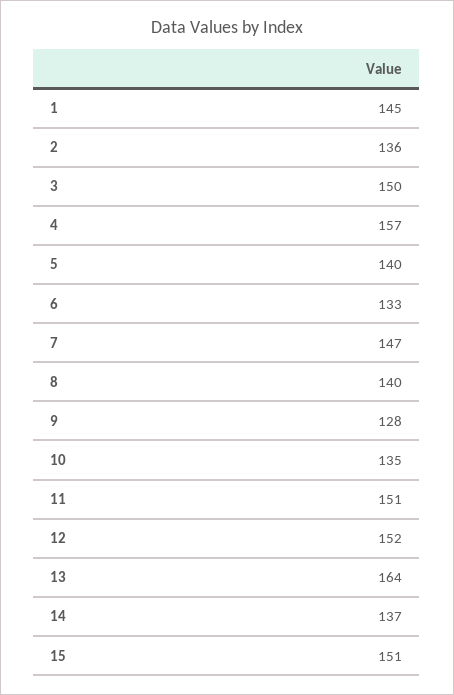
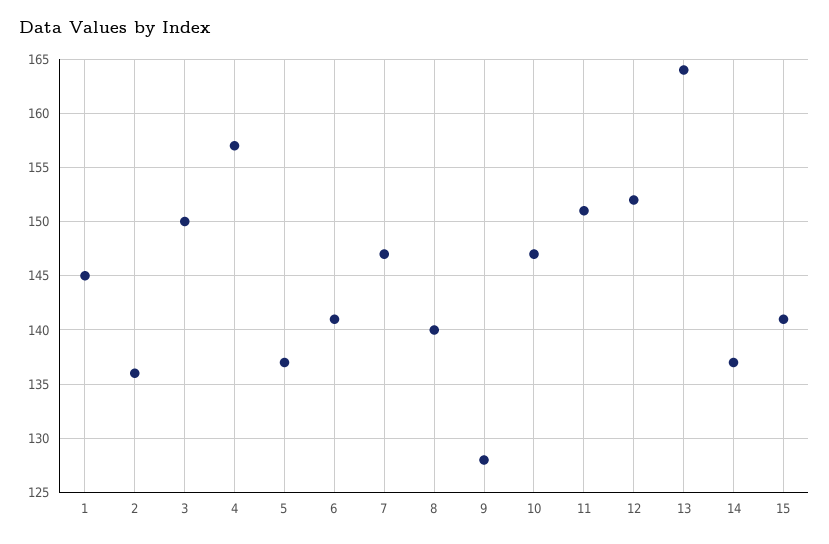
  {
    "1": 145,
    "2": 136,
    "3": 150,
    "4": 157,
-   "5": 140,
+   "5": 137,
-   "6": 133,
+   "6": 141,
    "7": 147,
    "8": 140,
    "9": 128,
-   "10": 135,
+   "10": 147,
    "11": 151,
    "12": 152,
    "13": 164,
    "14": 137,
-   "15": 151
+   "15": 141
  }

